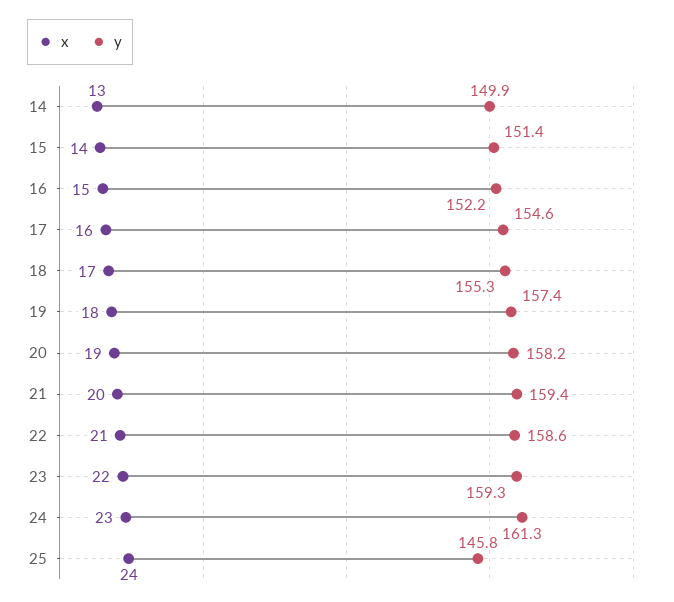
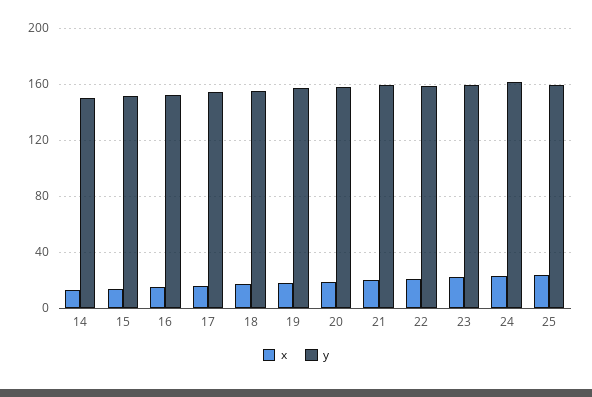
  {
    "x": {
      "14": 13,
      "15": 14,
      "16": 15,
      "17": 16,
      "18": 17,
      "19": 18,
      "20": 19,
      "21": 20,
      "22": 21,
      "23": 22,
      "24": 23,
      "25": 24
    },
    "y": {
      "14": 149.9,
      "15": 151.4,
      "16": 152.2,
      "17": 154.6,
      "18": 155.3,
      "19": 157.4,
      "20": 158.2,
      "21": 159.4,
      "22": 158.6,
      "23": 159.3,
      "24": 161.3,
-     "25": 145.8
+     "25": 160
    }
  }

